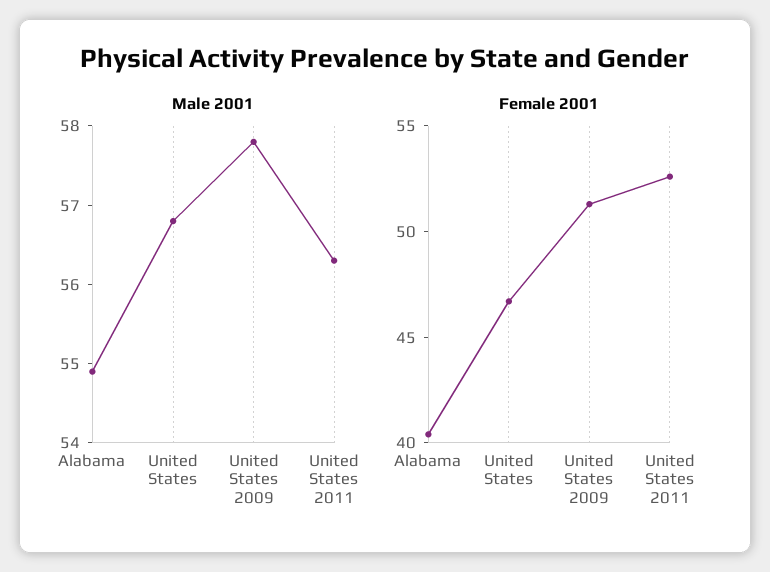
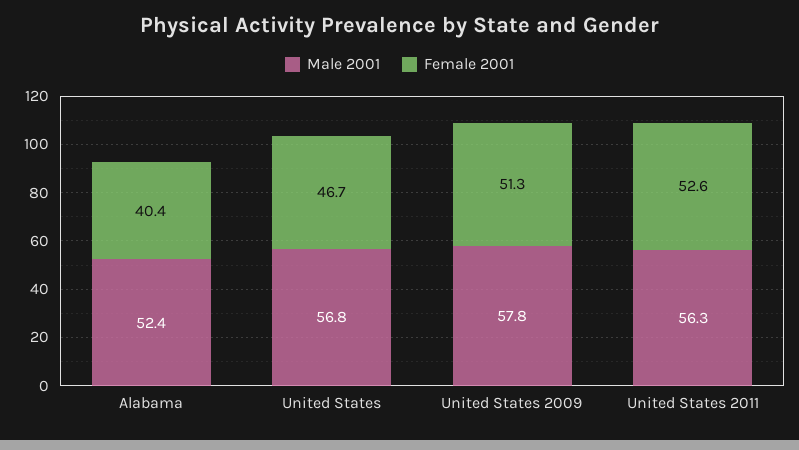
  {
    "Male 2001": {
-     "Alabama": 55,
+     "Alabama": 52.4,
      "United States": 56.8,
      "United States 2009": 57.8,
      "United States 2011": 56.3
    },
    "Female 2001": {
      "Alabama": 40.4,
      "United States": 46.7,
      "United States 2009": 51.3,
      "United States 2011": 52.6
    }
  }

